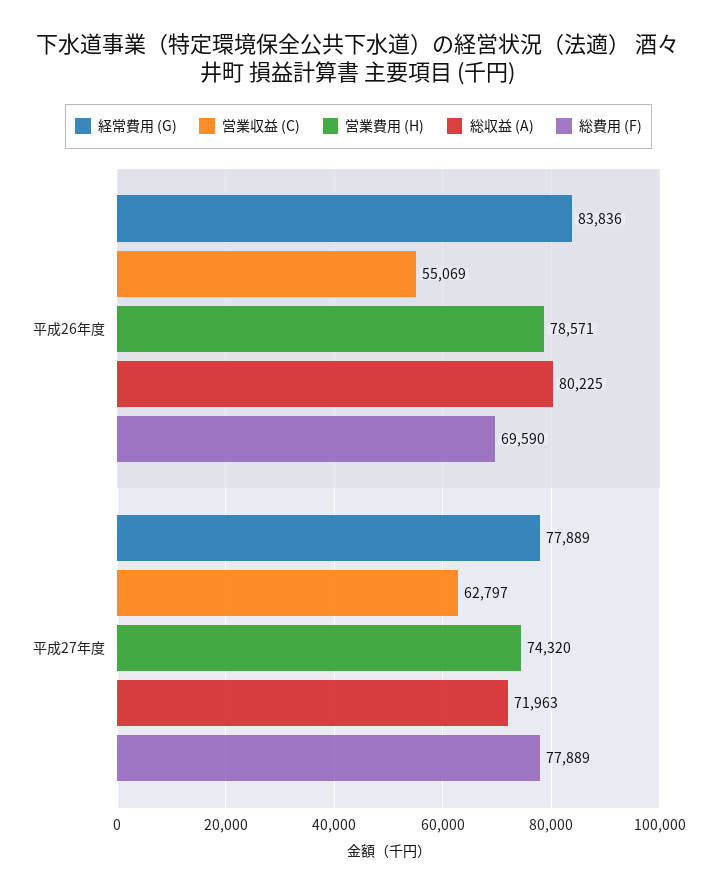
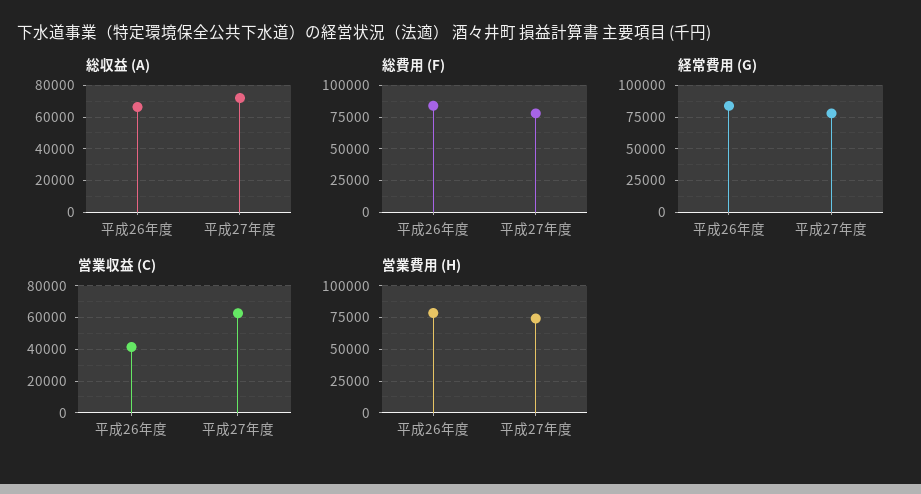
  {
    "経常費用 (G)": {
      "平成26年度": 83836,
      "平成27年度": 77889
    },
    "営業収益 (C)": {
-     "平成26年度": 55069,
+     "平成26年度": 40000,
      "平成27年度": 62797
    },
    "営業費用 (H)": {
      "平成26年度": 78571,
      "平成27年度": 74320
    },
    "総収益 (A)": {
-     "平成26年度": 80225,
+     "平成26年度": 65000,
      "平成27年度": 71963
    },
    "総費用 (F)": {
-     "平成26年度": 69590,
+     "平成26年度": 85000,
      "平成27年度": 77889
    }
  }

